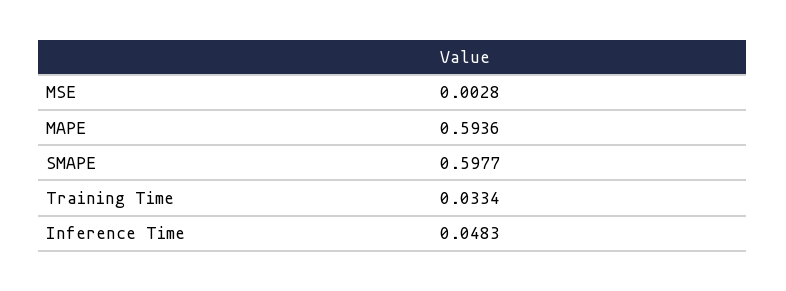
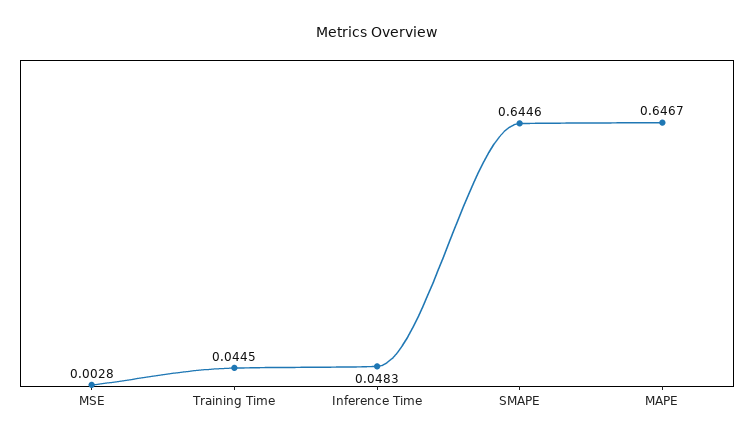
  {
    "MSE": 0.0028,
-   "MAPE": 0.5936,
+   "MAPE": 0.6467,
-   "SMAPE": 0.5977,
+   "SMAPE": 0.6446,
-   "Training Time": 0.0334,
+   "Training Time": 0.0445,
    "Inference Time": 0.0483
  }

